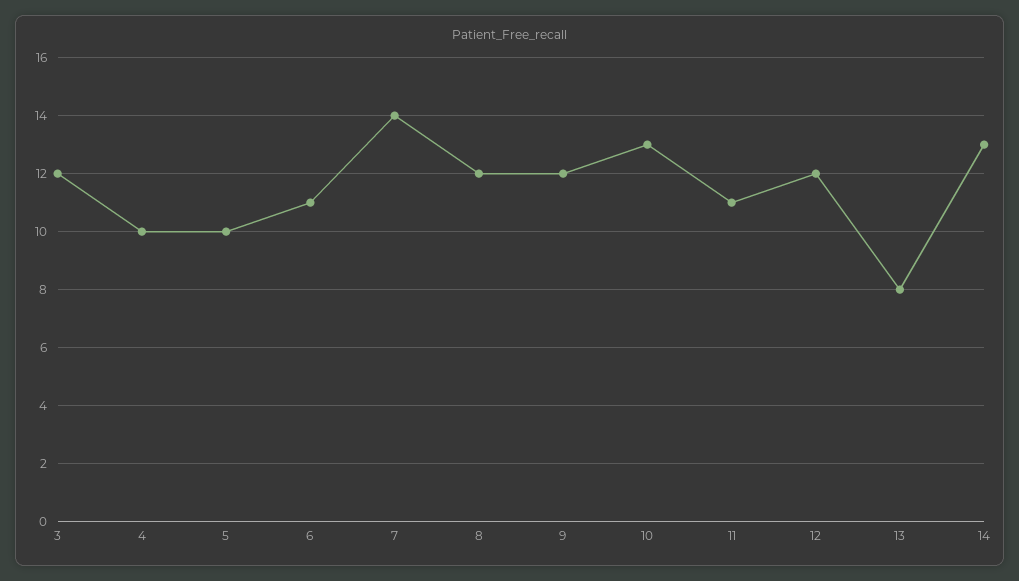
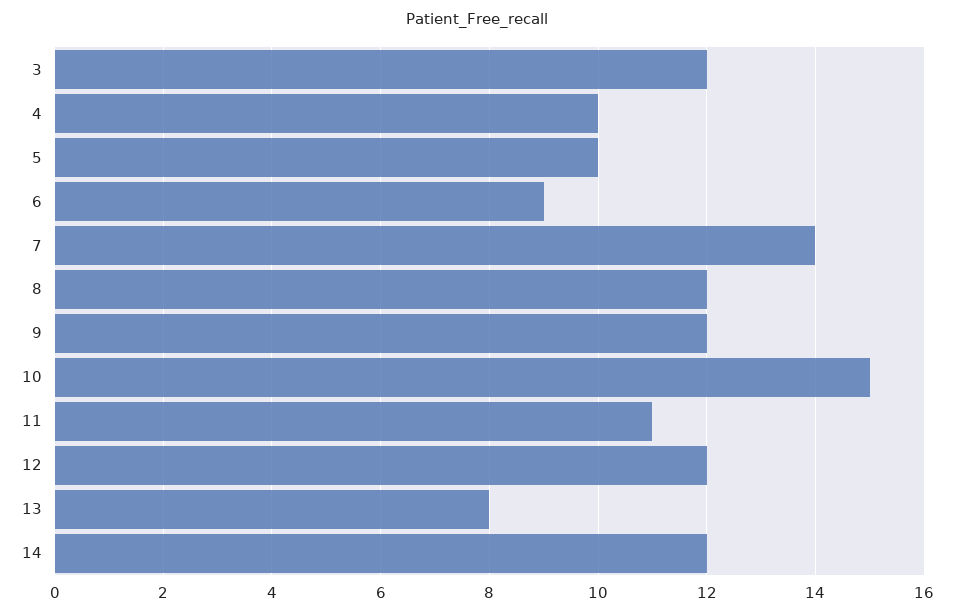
  {
    "3": 12,
    "4": 10,
    "5": 10,
-   "6": 11,
+   "6": 9,
    "7": 14,
    "8": 12,
    "9": 12,
-   "10": 13,
+   "10": 15,
    "11": 11,
    "12": 12,
    "13": 8,
-   "14": 13
+   "14": 12
  }

